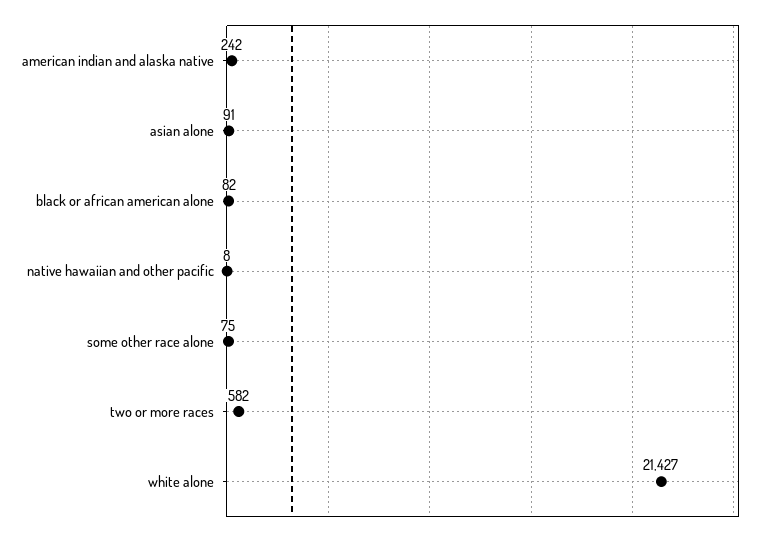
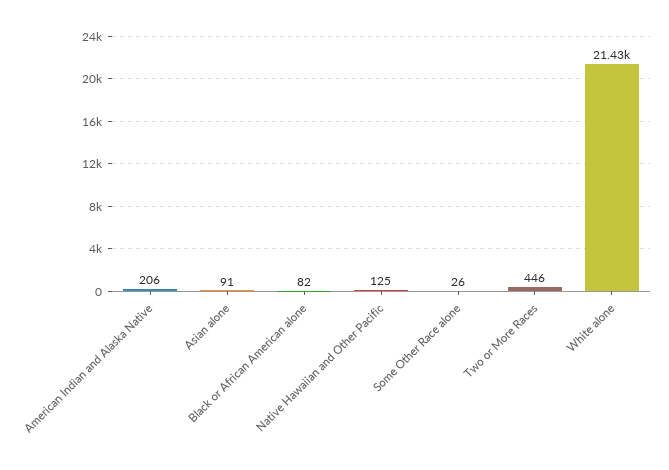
  {
-   "american indian and alaska native": 242,
+   "american indian and alaska native": 206,
    "asian alone": 91,
    "black or african american alone": 82,
-   "native hawaiian and other pacific": 8,
+   "native hawaiian and other pacific": 125,
-   "some other race alone": 75,
+   "some other race alone": 26,
-   "two or more races": 582,
+   "two or more races": 446,
    "white alone": 21427
  }

